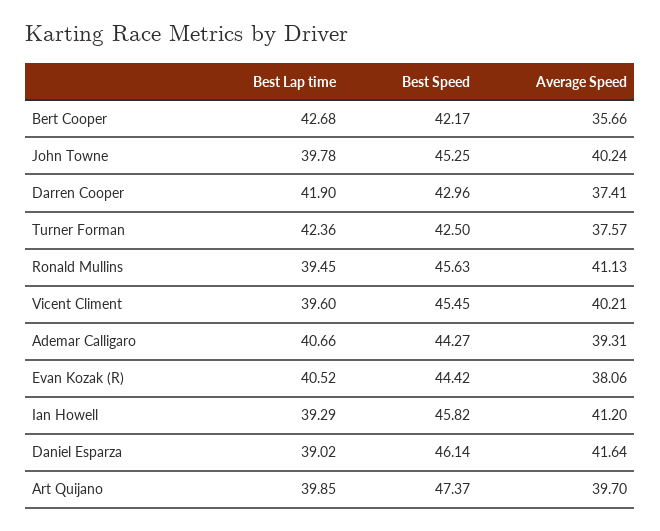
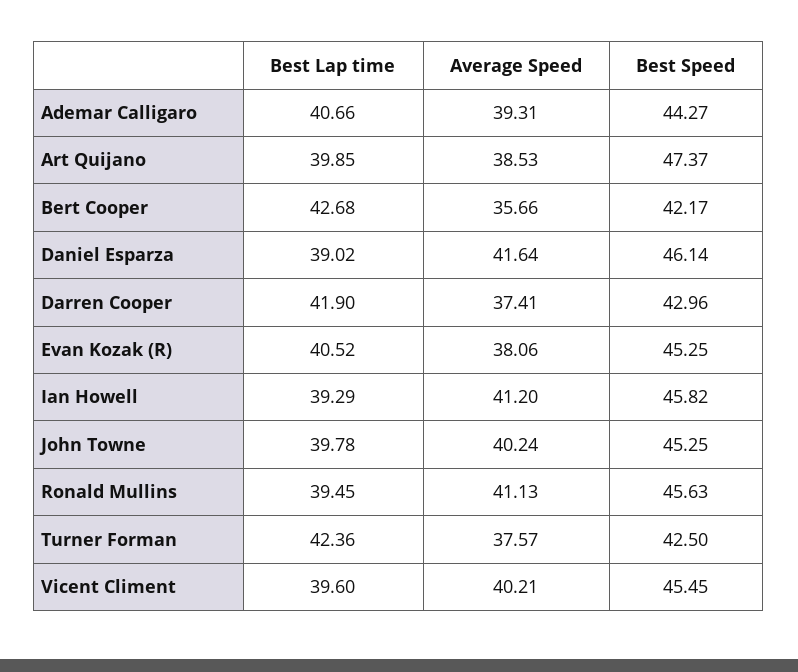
  {
    "Best Lap time": {
      "Bert Cooper": 42.68,
      "John Towne": 39.78,
      "Darren Cooper": 41.9,
      "Turner Forman": 42.36,
      "Ronald Mullins": 39.45,
      "Vicent Climent": 39.6,
      "Ademar Calligaro": 40.66,
      "Evan Kozak (R)": 40.52,
      "Ian Howell": 39.29,
      "Daniel Esparza": 39.02,
      "Art Quijano": 39.85
    },
    "Best Speed": {
      "Bert Cooper": 42.17,
      "John Towne": 45.25,
      "Darren Cooper": 42.96,
      "Turner Forman": 42.5,
      "Ronald Mullins": 45.63,
      "Vicent Climent": 45.45,
      "Ademar Calligaro": 44.27,
-     "Evan Kozak (R)": 44.42,
+     "Evan Kozak (R)": 45.25,
      "Ian Howell": 45.82,
      "Daniel Esparza": 46.14,
      "Art Quijano": 47.37
    },
    "Average Speed": {
      "Bert Cooper": 35.66,
      "John Towne": 40.24,
      "Darren Cooper": 37.41,
      "Turner Forman": 37.57,
      "Ronald Mullins": 41.13,
      "Vicent Climent": 40.21,
      "Ademar Calligaro": 39.31,
      "Evan Kozak (R)": 38.06,
      "Ian Howell": 41.2,
      "Daniel Esparza": 41.64,
-     "Art Quijano": 39.7
+     "Art Quijano": 38.53
    }
  }

